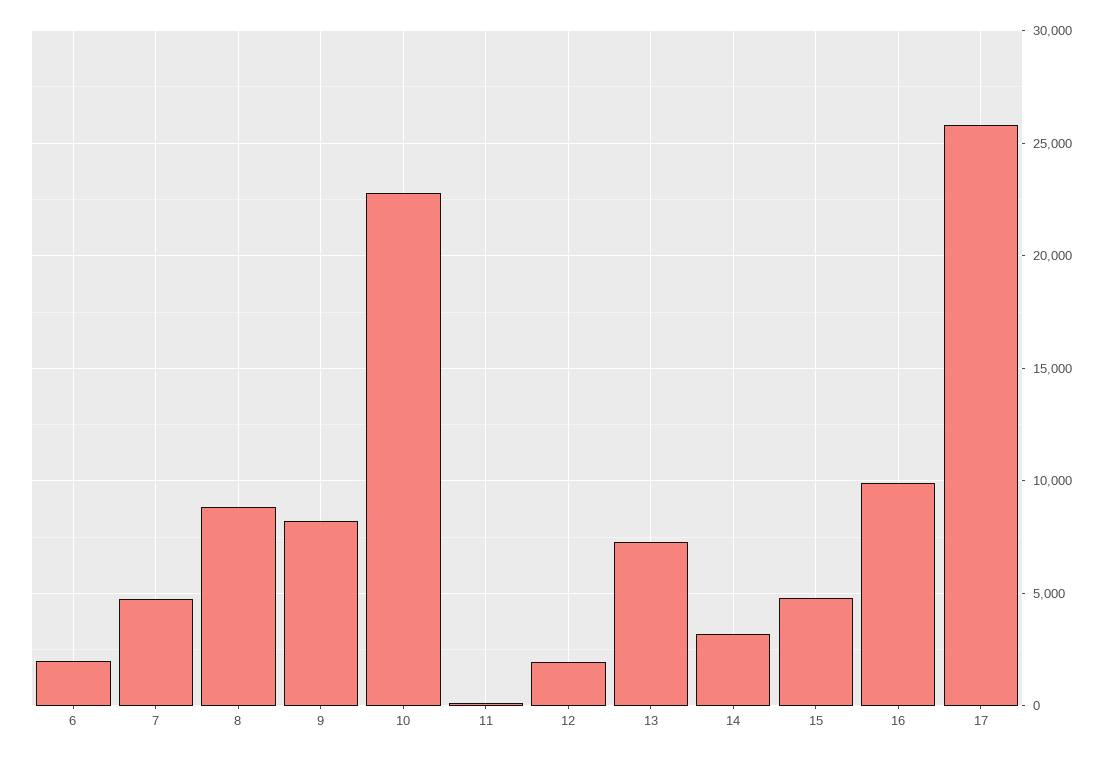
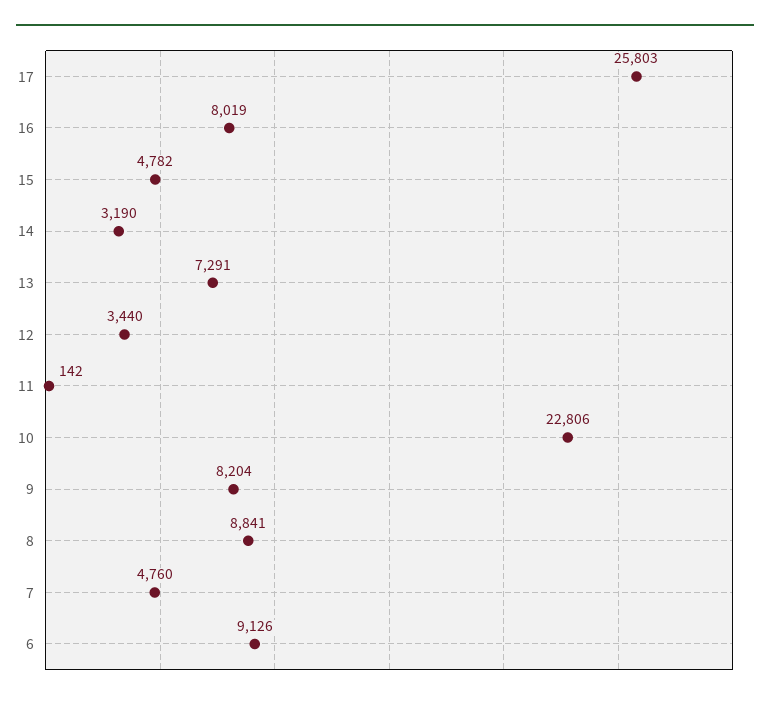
  {
-   "6": 2000,
+   "6": 9126,
    "7": 4760,
    "8": 8841,
    "9": 8204,
    "10": 22806,
    "11": 142,
-   "12": 2000,
+   "12": 3440,
    "13": 7291,
    "14": 3190,
    "15": 4782,
-   "16": 10000,
+   "16": 8019,
    "17": 25803
  }

